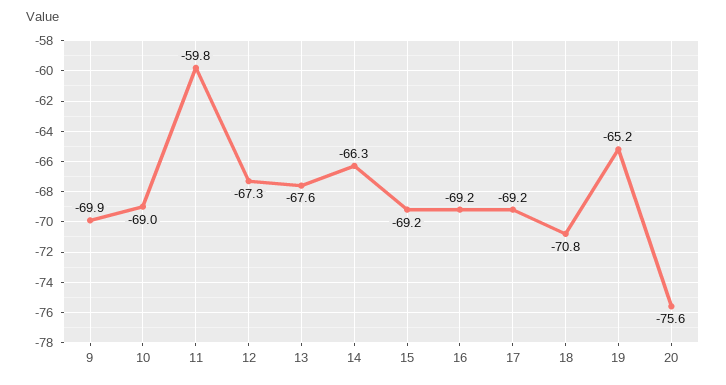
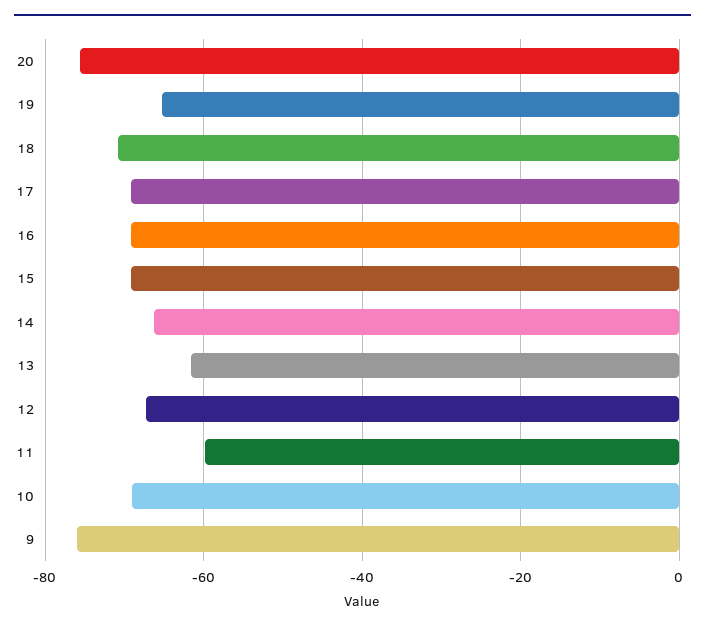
  {
-   "9": -69.9,
+   "9": -76,
    "10": -69,
    "11": -59.8,
    "12": -67.3,
-   "13": -67.6,
+   "13": -62,
    "14": -66.3,
    "15": -69.2,
    "16": -69.2,
    "17": -69.2,
    "18": -70.8,
    "19": -65.2,
    "20": -75.6
  }

